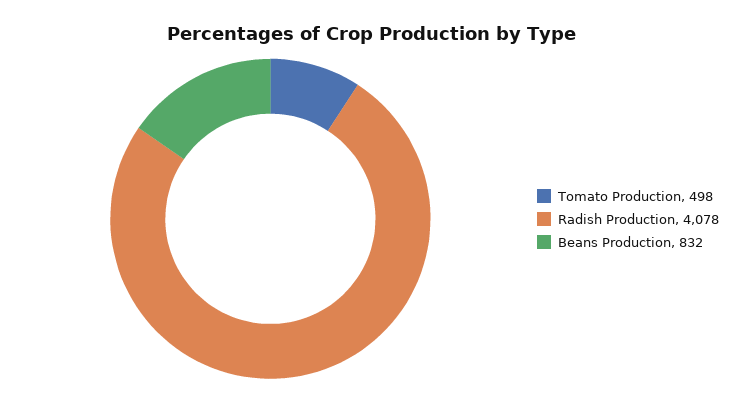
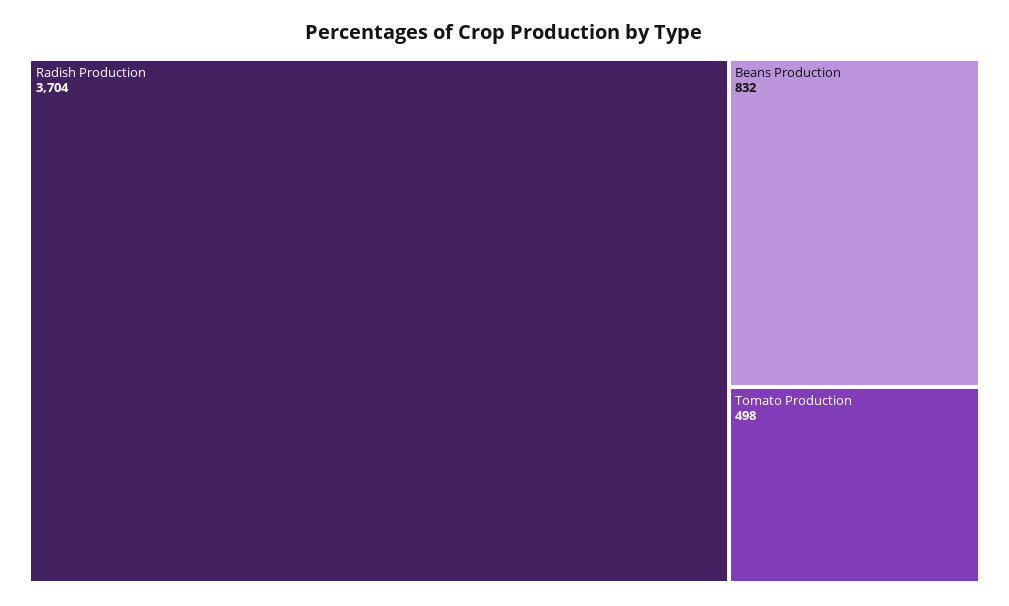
  {
    "Tomato Production": 498,
-   "Radish Production": 4078,
+   "Radish Production": 3704,
    "Beans Production": 832
  }

